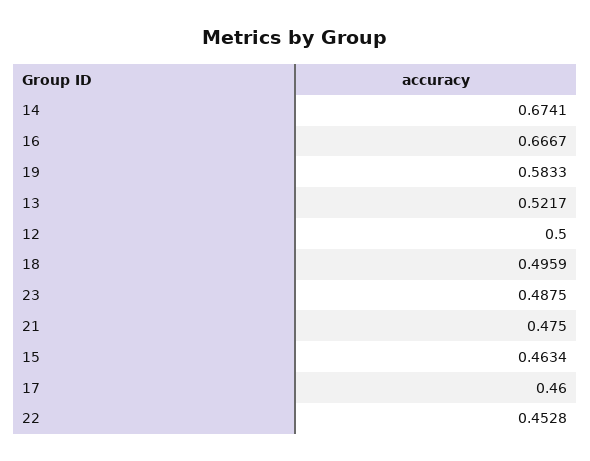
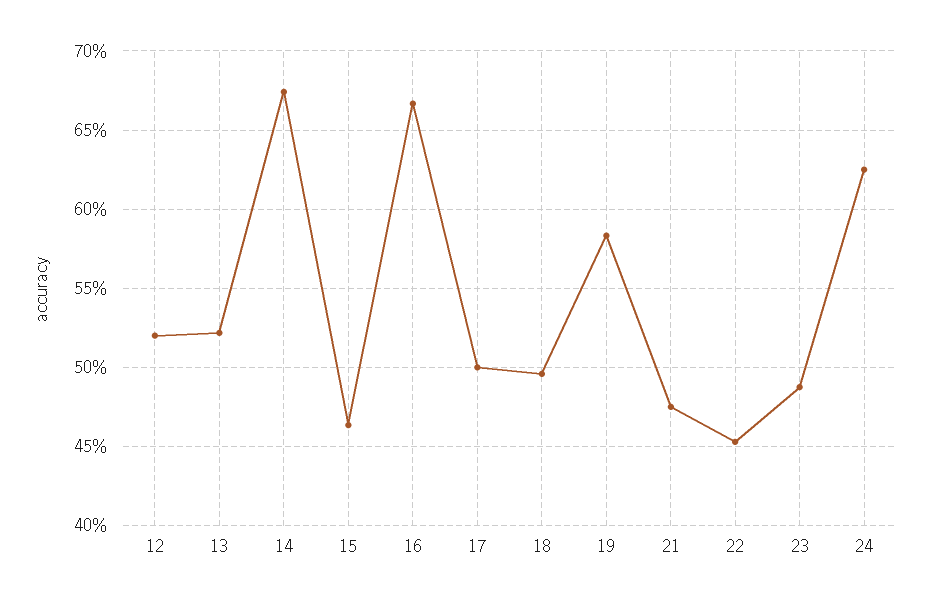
  {
    "14": 0.6741,
    "16": 0.6667,
    "19": 0.5833,
    "13": 0.5217,
-   "12": 0.5,
+   "12": 0.52,
    "18": 0.4959,
    "23": 0.4875,
    "21": 0.475,
    "15": 0.4634,
-   "17": 0.46,
+   "17": 0.5,
-   "22": 0.4528
+   "22": 0.4528,
+   "24": 0.625
  }

